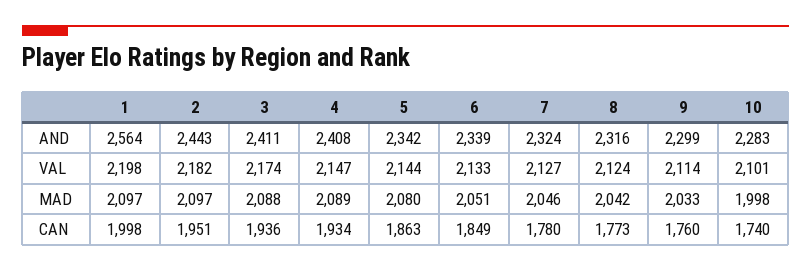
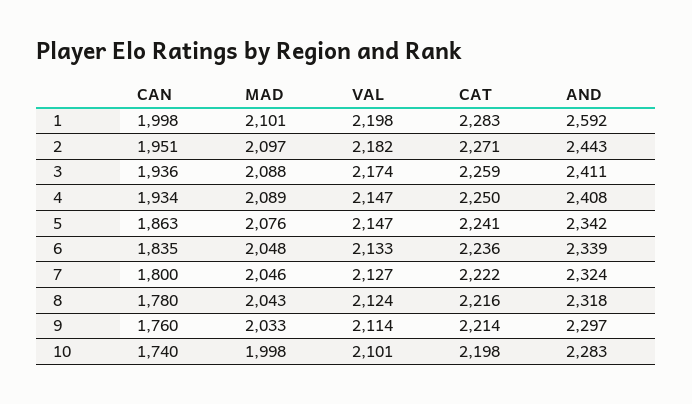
  {
    "1": {
-     "AND": 2564,
+     "AND": 2592,
      "VAL": 2198,
-     "MAD": 2097,
+     "MAD": 2101,
-     "CAN": 1998
+     "CAN": 1998,
+     "CAT": 2283
    },
    "2": {
      "AND": 2443,
      "VAL": 2182,
      "MAD": 2097,
-     "CAN": 1951
+     "CAN": 1951,
+     "CAT": 2271
    },
    "3": {
      "AND": 2411,
      "VAL": 2174,
      "MAD": 2088,
-     "CAN": 1936
+     "CAN": 1936,
+     "CAT": 2259
    },
    "4": {
      "AND": 2408,
      "VAL": 2147,
      "MAD": 2089,
-     "CAN": 1934
+     "CAN": 1934,
+     "CAT": 2250
    },
    "5": {
      "AND": 2342,
-     "VAL": 2144,
+     "VAL": 2147,
-     "MAD": 2080,
+     "MAD": 2076,
-     "CAN": 1863
+     "CAN": 1863,
+     "CAT": 2241
    },
    "6": {
      "AND": 2339,
      "VAL": 2133,
-     "MAD": 2051,
+     "MAD": 2048,
-     "CAN": 1849
+     "CAN": 1835,
+     "CAT": 2236
    },
    "7": {
      "AND": 2324,
      "VAL": 2127,
      "MAD": 2046,
-     "CAN": 1780
+     "CAN": 1800,
+     "CAT": 2222
    },
    "8": {
-     "AND": 2316,
+     "AND": 2318,
      "VAL": 2124,
-     "MAD": 2042,
+     "MAD": 2043,
-     "CAN": 1773
+     "CAN": 1780,
+     "CAT": 2216
    },
    "9": {
-     "AND": 2299,
+     "AND": 2297,
      "VAL": 2114,
      "MAD": 2033,
-     "CAN": 1760
+     "CAN": 1760,
+     "CAT": 2214
    },
    "10": {
      "AND": 2283,
      "VAL": 2101,
      "MAD": 1998,
-     "CAN": 1740
+     "CAN": 1740,
+     "CAT": 2198
    }
  }

